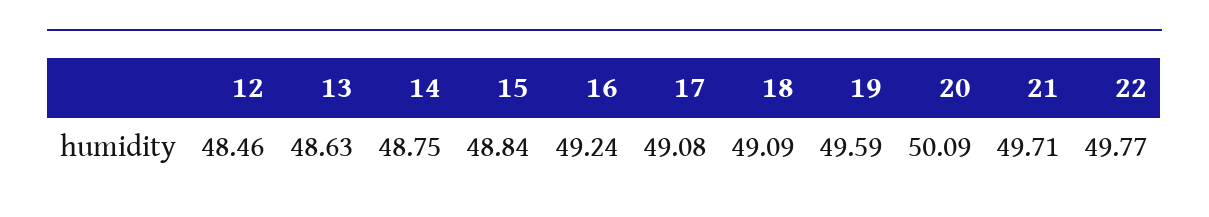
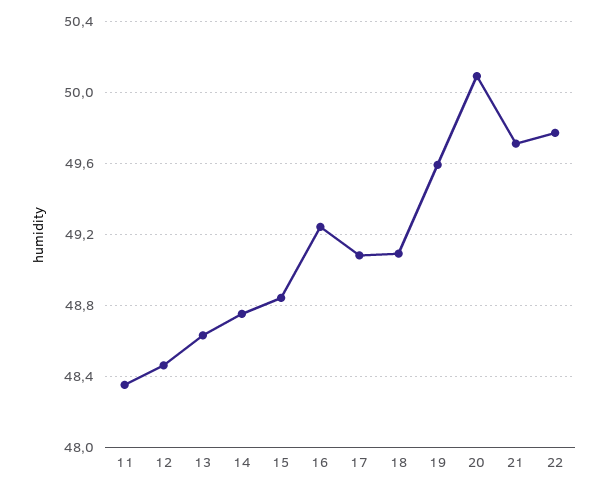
  {
    "12": 48.46,
    "13": 48.63,
    "14": 48.75,
    "15": 48.84,
    "16": 49.24,
    "17": 49.08,
    "18": 49.09,
    "19": 49.59,
    "20": 50.09,
    "21": 49.71,
-   "22": 49.77
+   "22": 49.77,
+   "11": 48.35
  }

